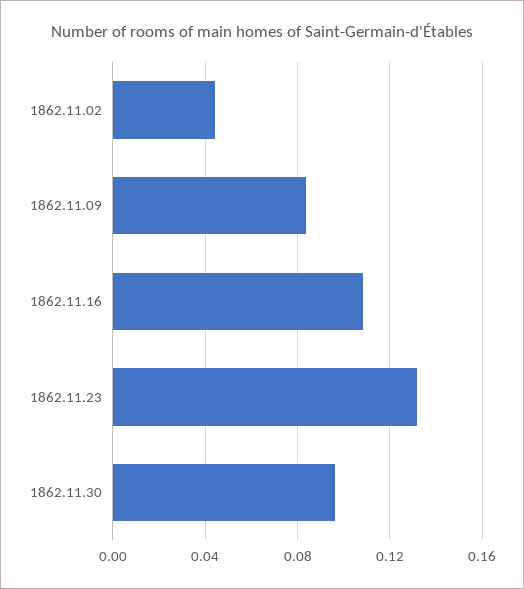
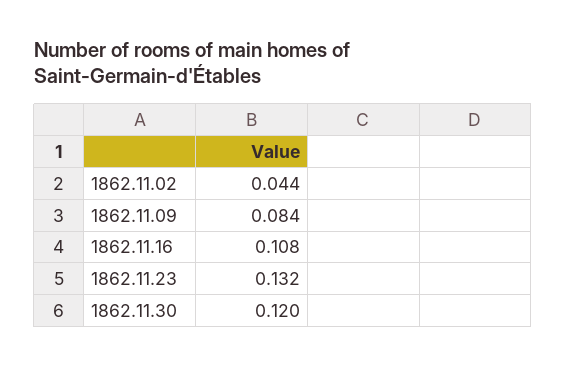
  {
    "1862.11.02": 0.044,
    "1862.11.09": 0.084,
    "1862.11.16": 0.108,
    "1862.11.23": 0.132,
-   "1862.11.30": 0.095
+   "1862.11.30": 0.12
  }

